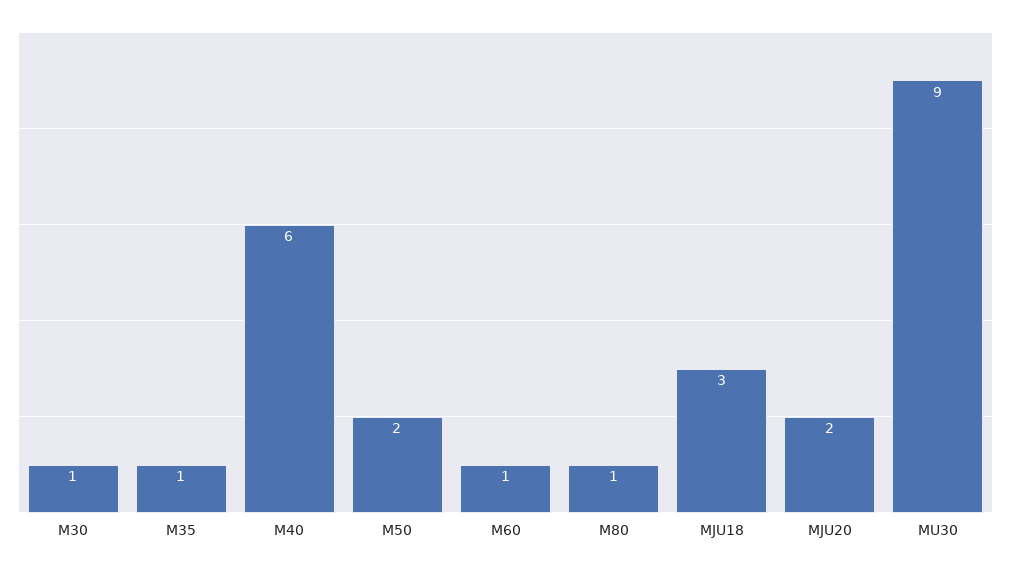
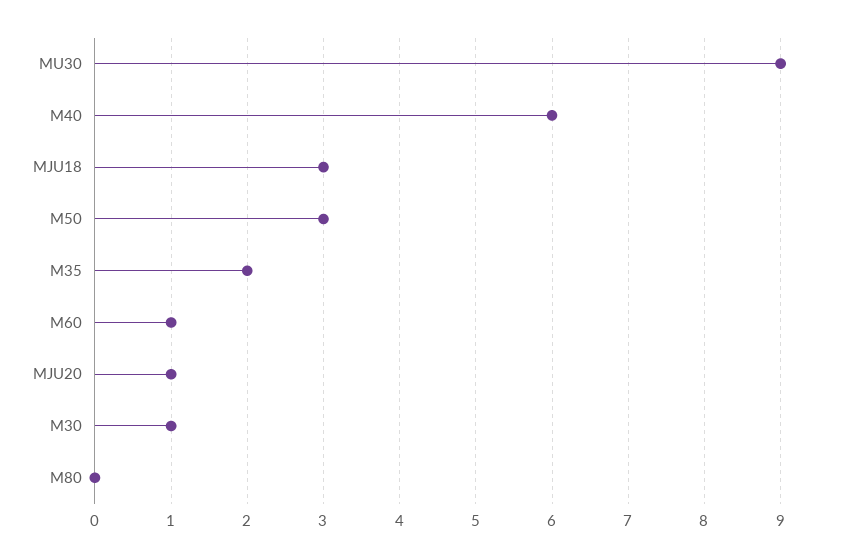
  {
    "M30": 1,
-   "M35": 1,
+   "M35": 2,
    "M40": 6,
-   "M50": 2,
+   "M50": 3,
    "M60": 1,
-   "M80": 1,
+   "M80": 0,
    "MJU18": 3,
-   "MJU20": 2,
+   "MJU20": 1,
    "MU30": 9
  }

